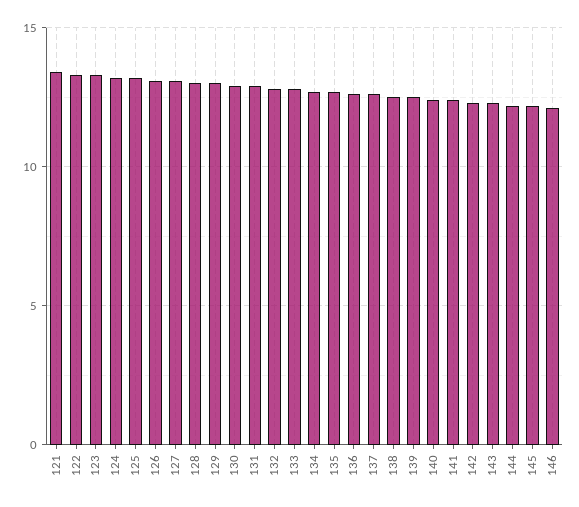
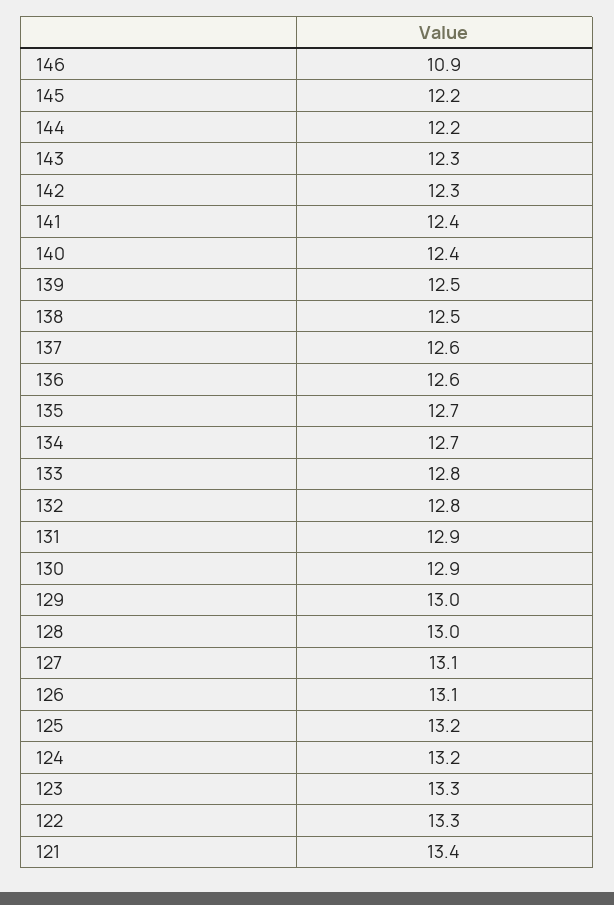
  {
    "121": 13.4,
    "122": 13.3,
    "123": 13.3,
    "124": 13.2,
    "125": 13.2,
    "126": 13.1,
    "127": 13.1,
    "128": 13,
    "129": 13,
    "130": 12.9,
    "131": 12.9,
    "132": 12.8,
    "133": 12.8,
    "134": 12.7,
    "135": 12.7,
    "136": 12.6,
    "137": 12.6,
    "138": 12.5,
    "139": 12.5,
    "140": 12.4,
    "141": 12.4,
    "142": 12.3,
    "143": 12.3,
    "144": 12.2,
    "145": 12.2,
-   "146": 12
+   "146": 10.9
  }

